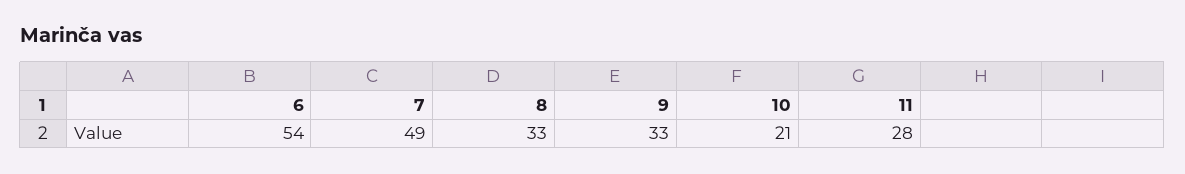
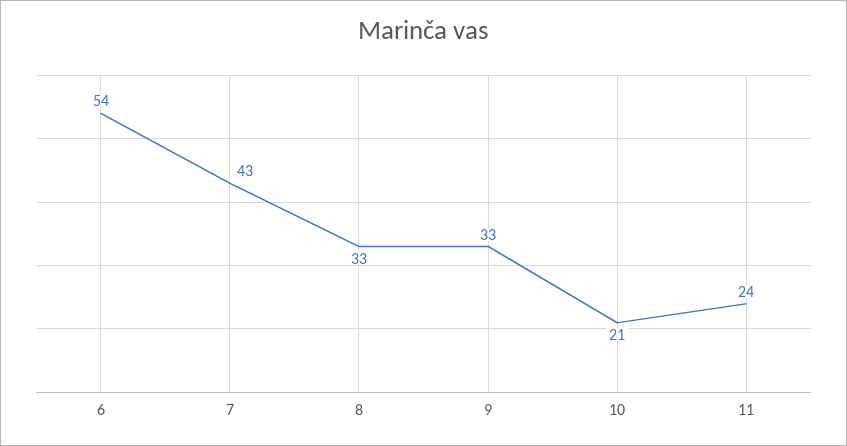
  {
    "6": 54,
-   "7": 49,
+   "7": 43,
    "8": 33,
    "9": 33,
    "10": 21,
-   "11": 28
+   "11": 24
  }

